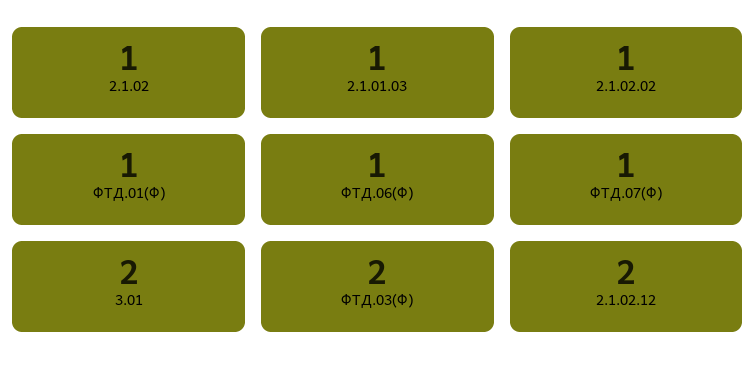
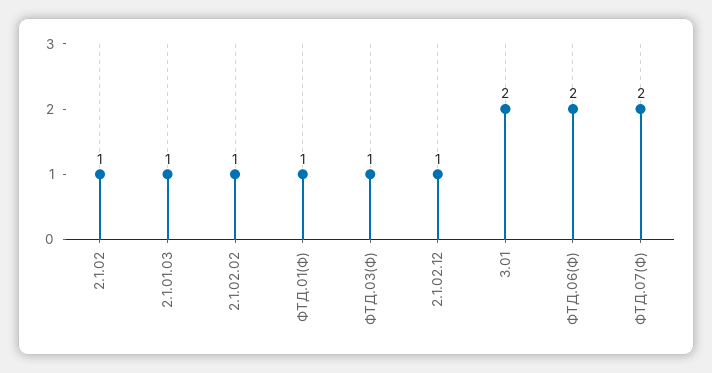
  {
    "2.1.02": 1,
    "2.1.01.03": 1,
    "2.1.02.02": 1,
    "ФТД.01(Ф)": 1,
-   "ФТД.06(Ф)": 1,
+   "ФТД.06(Ф)": 2,
-   "ФТД.07(Ф)": 1,
+   "ФТД.07(Ф)": 2,
    "3.01": 2,
-   "ФТД.03(Ф)": 2,
+   "ФТД.03(Ф)": 1,
-   "2.1.02.12": 2
+   "2.1.02.12": 1
  }

